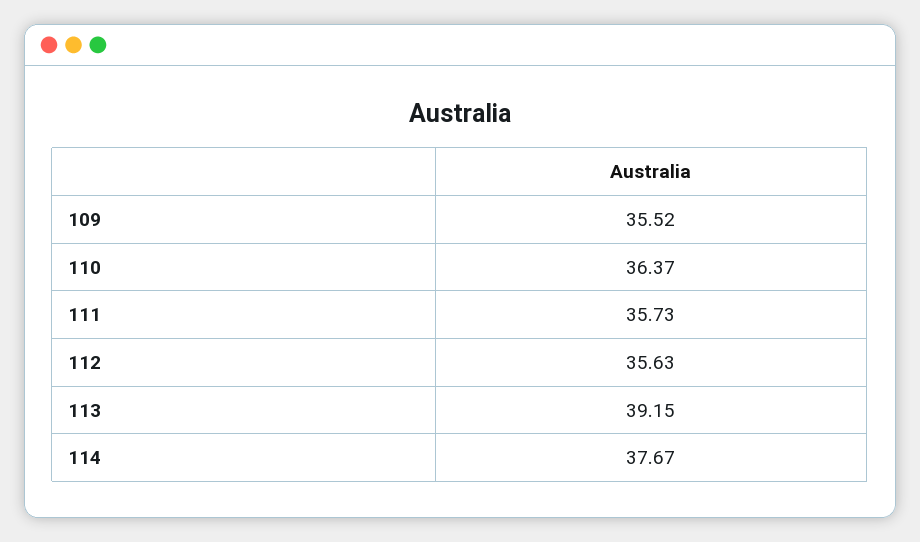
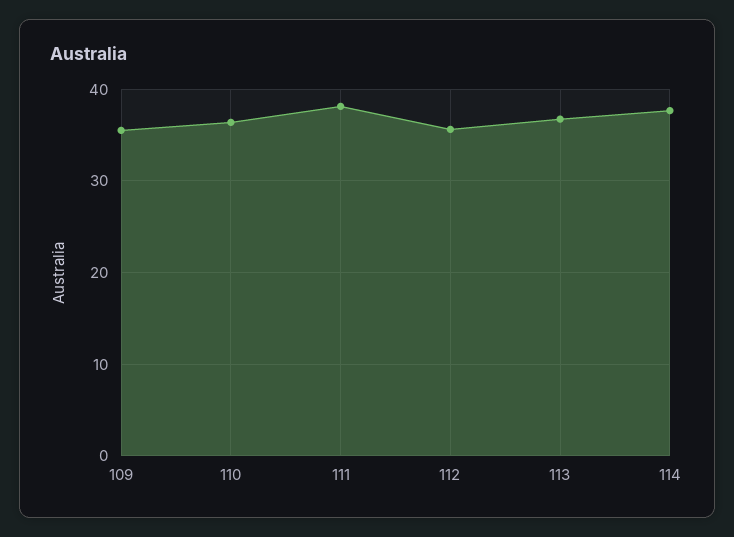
  {
    "109": 35.52,
    "110": 36.37,
-   "111": 35.73,
+   "111": 38,
    "112": 35.63,
-   "113": 39.15,
+   "113": 37,
    "114": 37.67
  }

